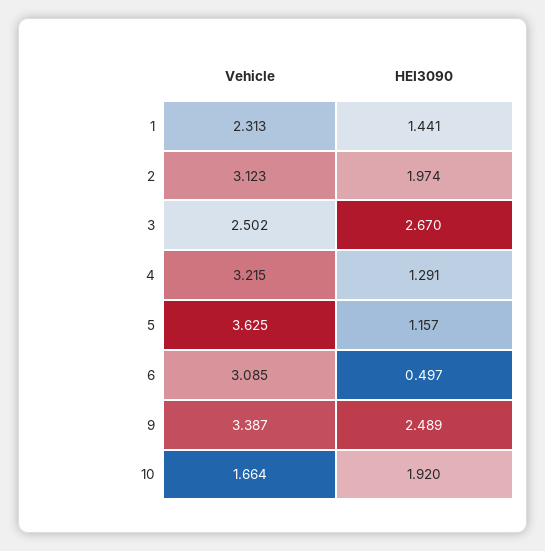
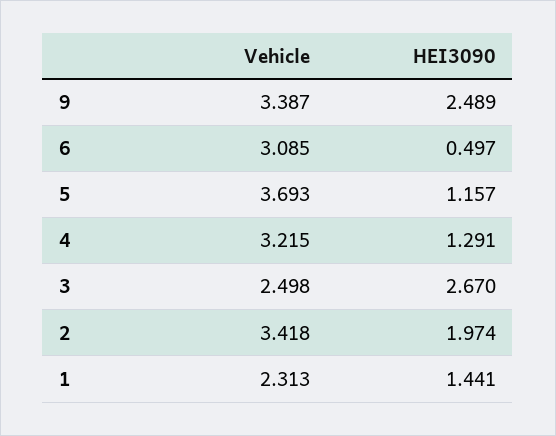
  {
    "Vehicle": {
      "1": 2.313,
-     "2": 3.123,
+     "2": 3.418,
-     "3": 2.502,
+     "3": 2.498,
      "4": 3.215,
-     "5": 3.625,
+     "5": 3.693,
      "6": 3.085,
-     "9": 3.387,
+     "9": 3.387
-     "10": 1.664
    },
    "HEI3090": {
      "1": 1.441,
      "2": 1.974,
      "3": 2.67,
      "4": 1.291,
      "5": 1.157,
      "6": 0.497,
-     "9": 2.489,
+     "9": 2.489
-     "10": 1.92
    }
  }

